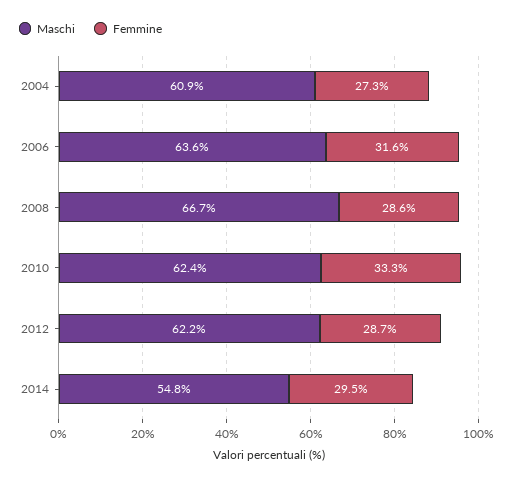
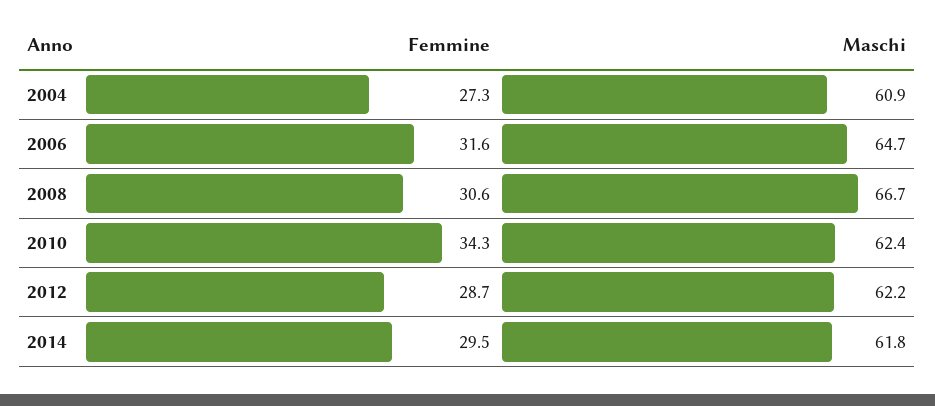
  {
    "Maschi": {
      "2004": 60.9,
-     "2006": 63.6,
+     "2006": 64.7,
      "2008": 66.7,
      "2010": 62.4,
      "2012": 62.2,
-     "2014": 54.8
+     "2014": 61.8
    },
    "Femmine": {
      "2004": 27.3,
      "2006": 31.6,
-     "2008": 28.6,
+     "2008": 30.6,
-     "2010": 33.3,
+     "2010": 34.3,
      "2012": 28.7,
      "2014": 29.5
    }
  }

